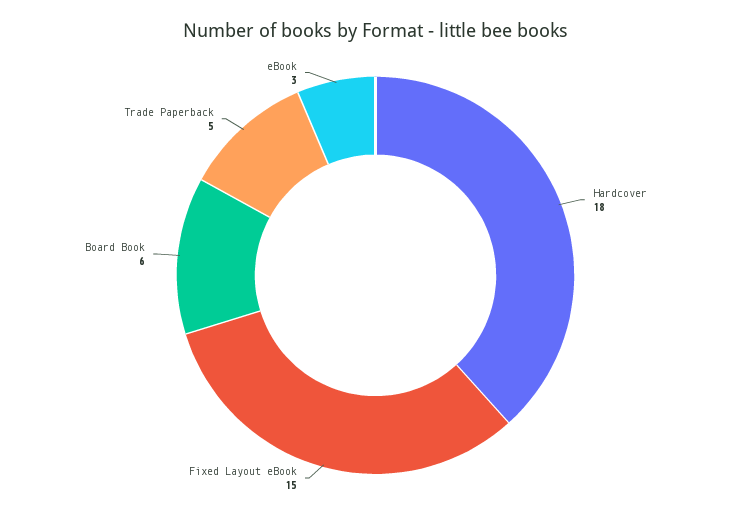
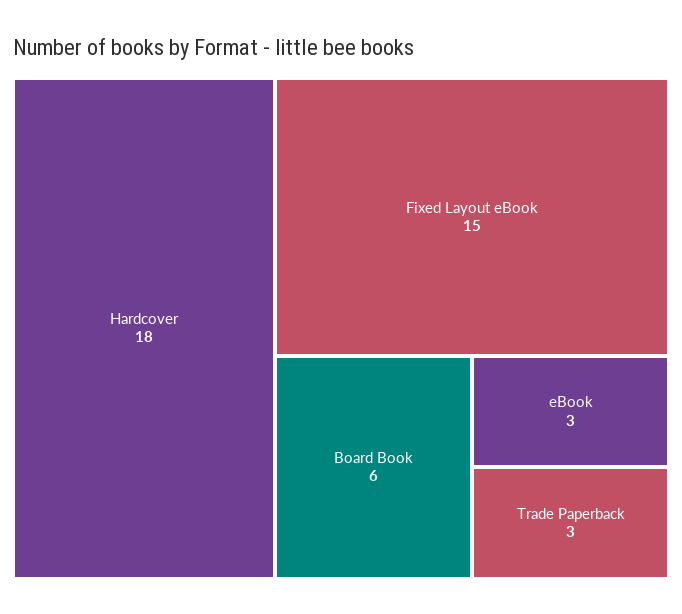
  {
    "Hardcover": 18,
    "Fixed Layout eBook": 15,
    "Board Book": 6,
-   "Trade Paperback": 5,
+   "Trade Paperback": 3,
    "eBook": 3
  }

